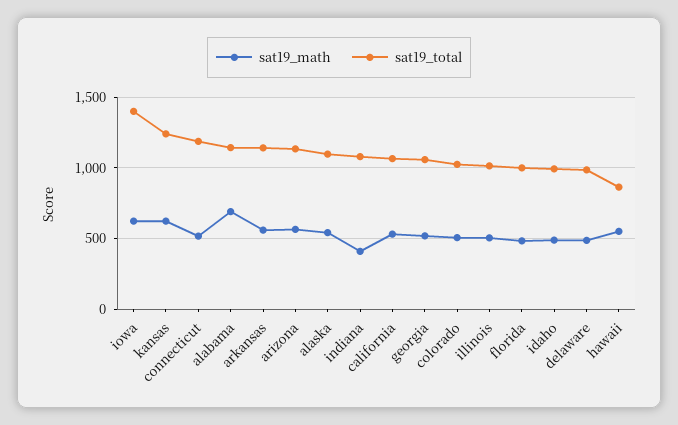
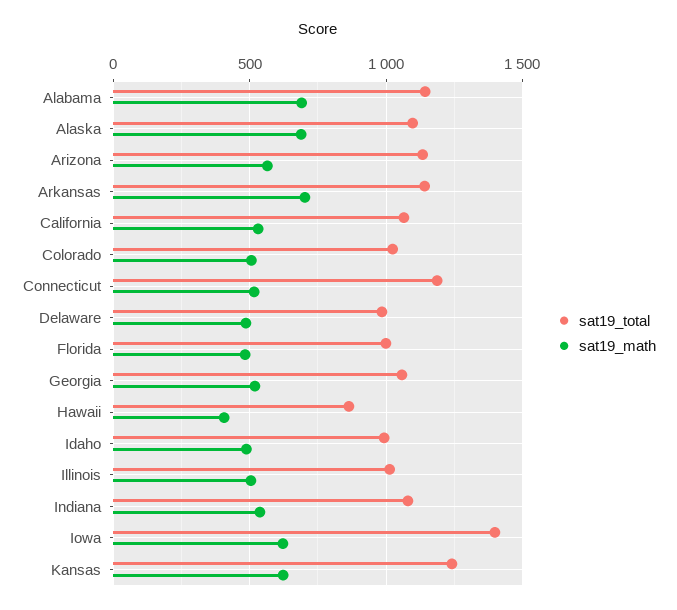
  {
    "sat19_math": {
      "iowa": 600,
      "kansas": 600,
      "connecticut": 500,
      "alabama": 700,
-     "arkansas": 550,
+     "arkansas": 700,
      "arizona": 550,
-     "alaska": 550,
+     "alaska": 700,
-     "indiana": 400,
+     "indiana": 550,
      "california": 550,
      "georgia": 500,
      "colorado": 500,
      "illinois": 500,
      "florida": 500,
      "idaho": 500,
      "delaware": 500,
-     "hawaii": 550
+     "hawaii": 400
    },
    "sat19_total": {
      "iowa": 1400,
      "kansas": 1250,
      "connecticut": 1200,
      "alabama": 1150,
      "arkansas": 1150,
      "arizona": 1150,
      "alaska": 1100,
      "indiana": 1100,
      "california": 1050,
      "georgia": 1050,
      "colorado": 1000,
      "illinois": 1000,
      "florida": 1000,
      "idaho": 1000,
      "delaware": 1000,
      "hawaii": 850
    }
  }

